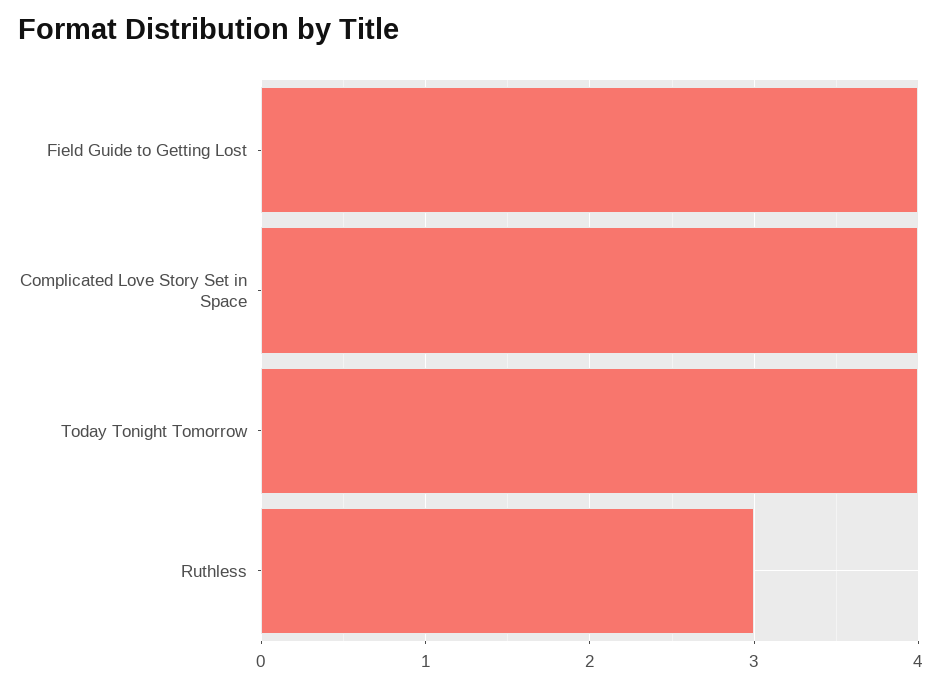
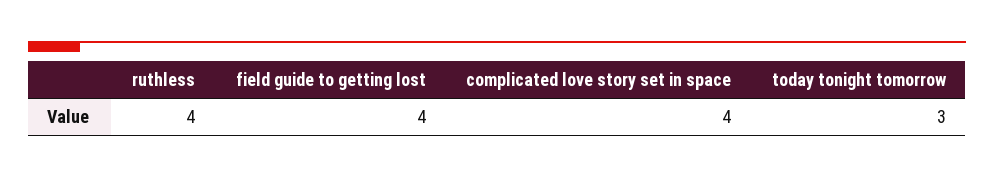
  {
    "Field Guide to Getting Lost": 4,
    "Complicated Love Story Set in Space": 4,
-   "Today Tonight Tomorrow": 4,
+   "Today Tonight Tomorrow": 3,
-   "Ruthless": 3
+   "Ruthless": 4
  }

